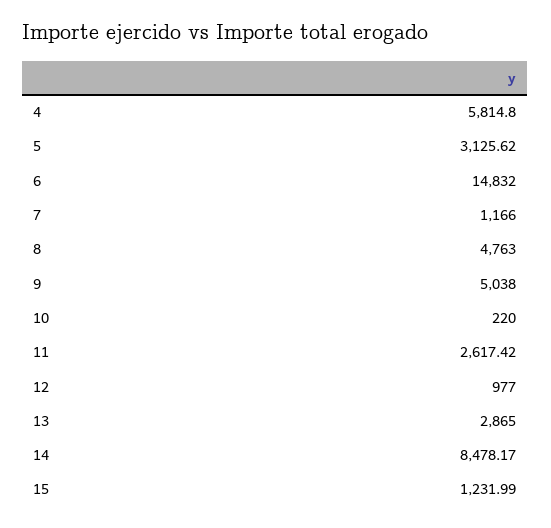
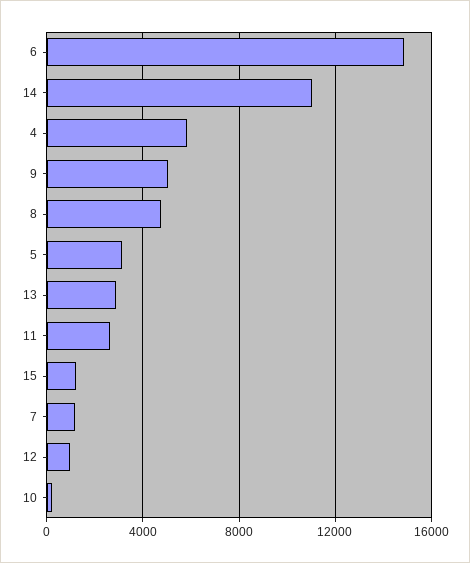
  {
    "4": 5814.8,
    "5": 3125.62,
    "6": 14832,
    "7": 1166,
    "8": 4763,
    "9": 5038,
    "10": 220,
    "11": 2617.42,
    "12": 977,
    "13": 2865,
-   "14": 8478.17,
+   "14": 11000,
    "15": 1231.99
  }

